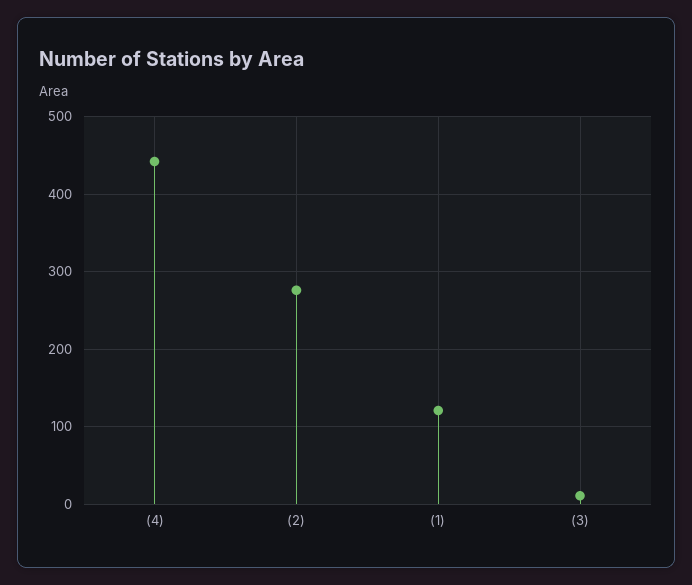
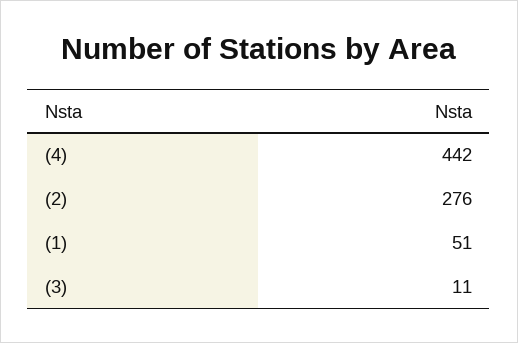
  {
    "(4)": 442,
    "(2)": 276,
-   "(1)": 120,
+   "(1)": 51,
    "(3)": 11
  }

